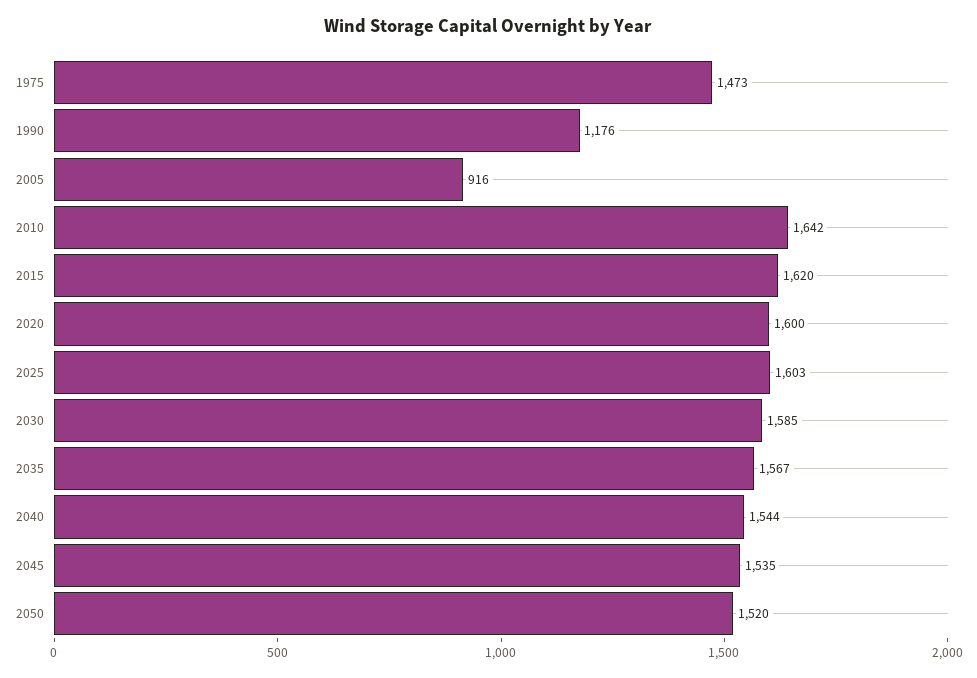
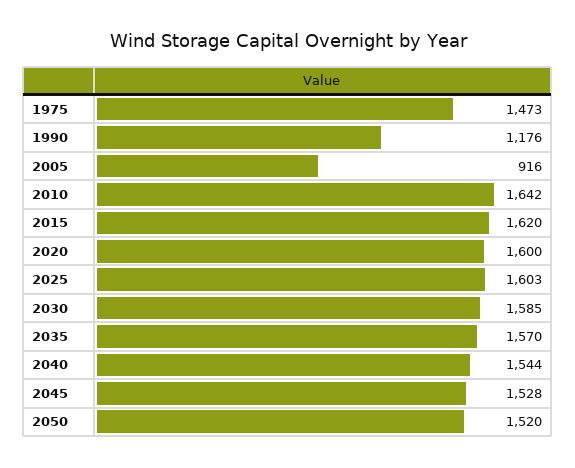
  {
    "1975": 1473,
    "1990": 1176,
    "2005": 916,
    "2010": 1642,
    "2015": 1620,
    "2020": 1600,
    "2025": 1603,
    "2030": 1585,
-   "2035": 1567,
+   "2035": 1570,
    "2040": 1544,
-   "2045": 1535,
+   "2045": 1528,
    "2050": 1520
  }

